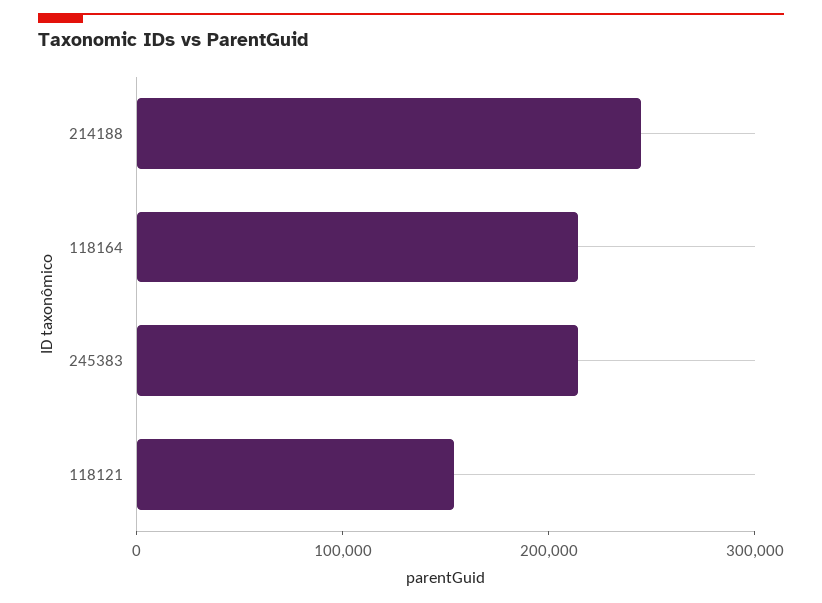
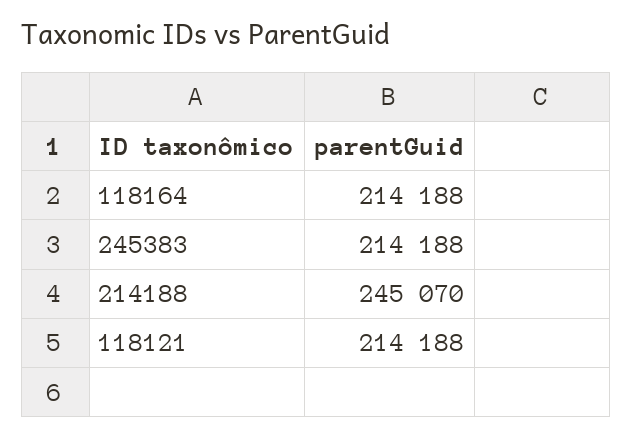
  {
    "214188": 245070,
    "118164": 214188,
    "245383": 214188,
-   "118121": 160000
+   "118121": 214188
  }

